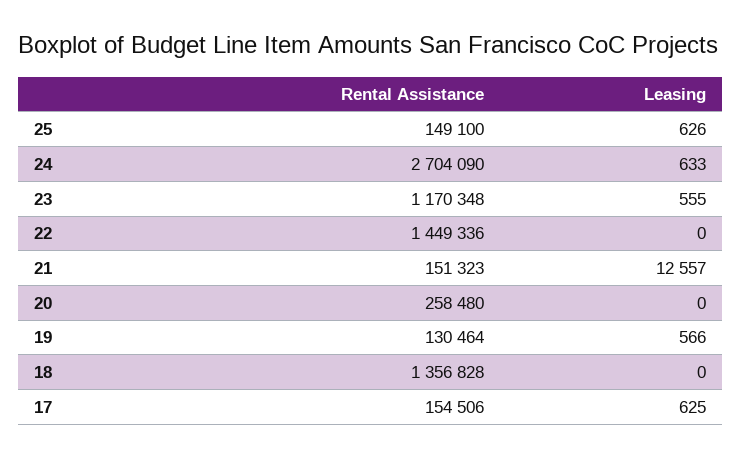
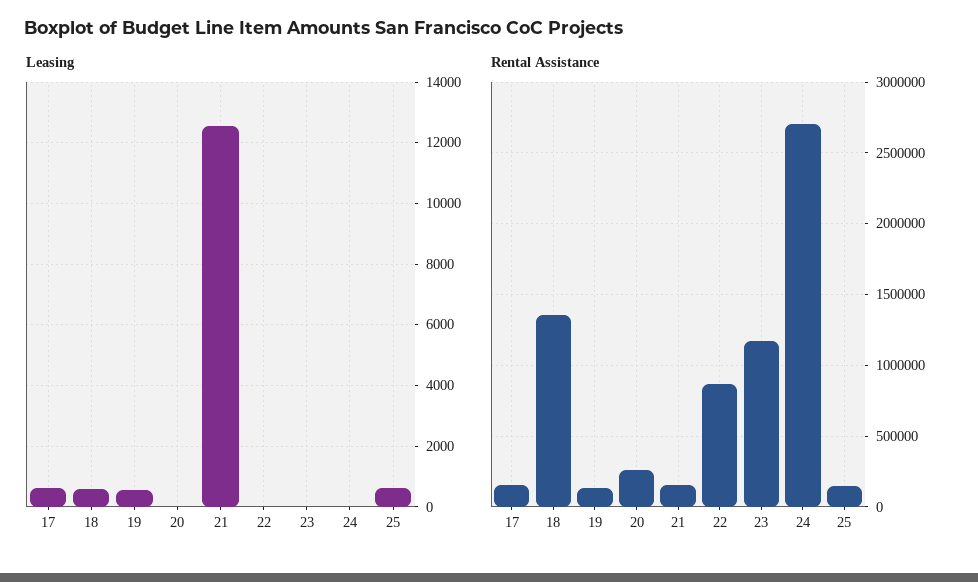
  {
    "Rental Assistance": {
      "25": 149100,
      "24": 2704090,
      "23": 1170348,
-     "22": 1449336,
+     "22": 850000,
      "21": 151323,
      "20": 258480,
      "19": 130464,
      "18": 1356828,
      "17": 154506
    },
    "Leasing": {
      "25": 626,
-     "24": 633,
+     "24": 0,
-     "23": 555,
+     "23": 0,
      "22": 0,
      "21": 12557,
      "20": 0,
      "19": 566,
-     "18": 0,
+     "18": 600,
      "17": 625
    }
  }

